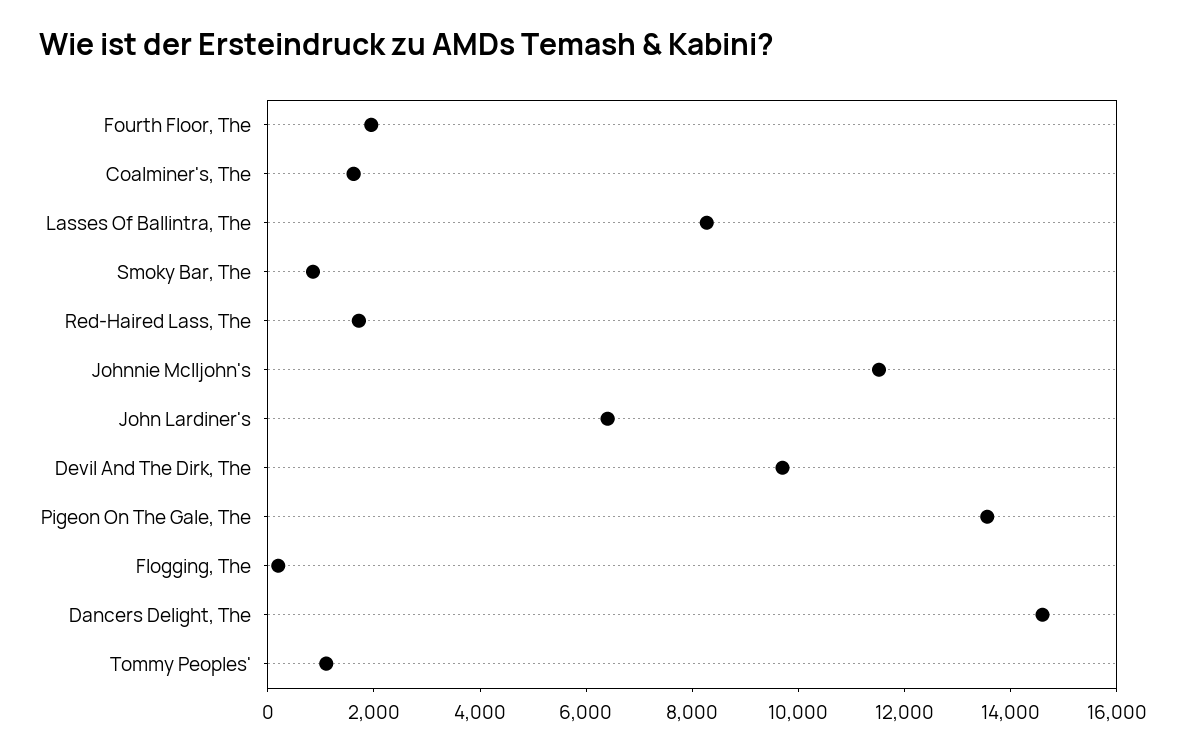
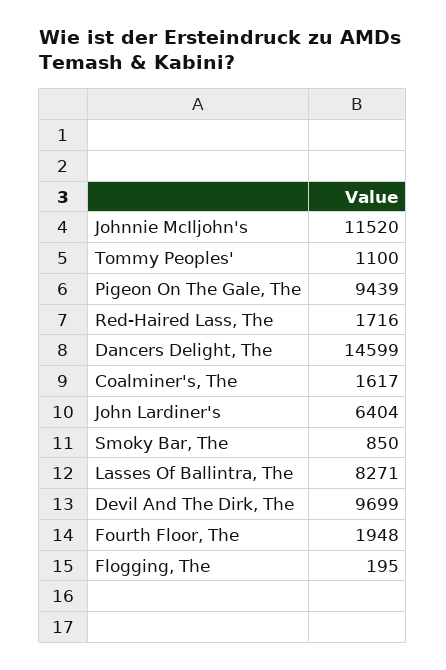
  {
    "Fourth Floor, The": 1948,
    "Coalminer's, The": 1617,
    "Lasses Of Ballintra, The": 8271,
    "Smoky Bar, The": 850,
    "Red-Haired Lass, The": 1716,
    "Johnnie McIljohn's": 11520,
    "John Lardiner's": 6404,
    "Devil And The Dirk, The": 9699,
-   "Pigeon On The Gale, The": 13500,
+   "Pigeon On The Gale, The": 9439,
    "Flogging, The": 195,
    "Dancers Delight, The": 14599,
    "Tommy Peoples'": 1100
  }

